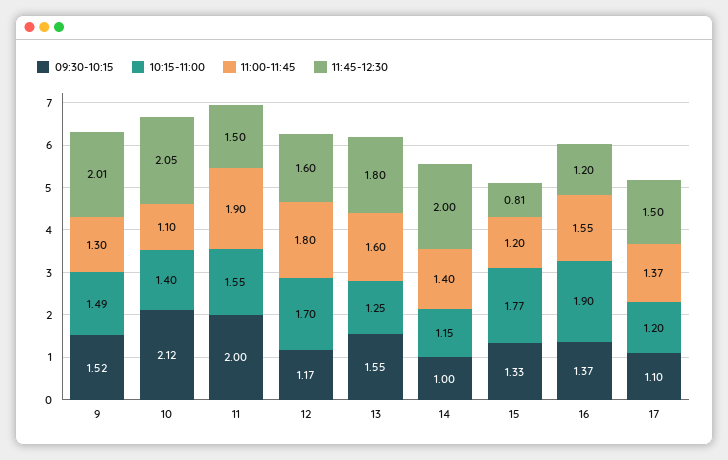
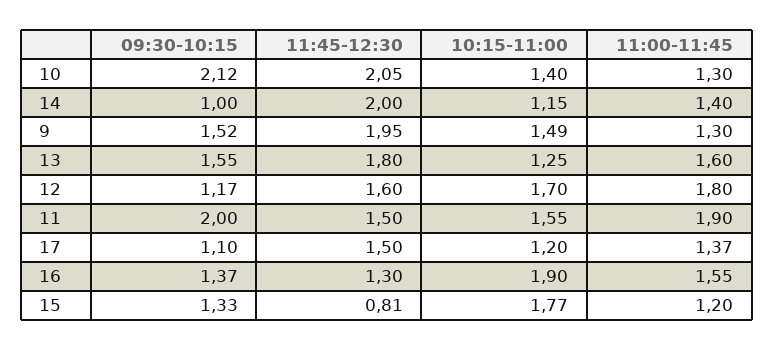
  {
    "09:30-10:15": {
      "9": 1.52,
      "10": 2.12,
      "11": 2,
      "12": 1.17,
      "13": 1.55,
      "14": 1,
      "15": 1.33,
      "16": 1.37,
      "17": 1.1
    },
    "10:15-11:00": {
      "9": 1.49,
      "10": 1.4,
      "11": 1.55,
      "12": 1.7,
      "13": 1.25,
      "14": 1.15,
      "15": 1.77,
      "16": 1.9,
      "17": 1.2
    },
    "11:00-11:45": {
      "9": 1.3,
-     "10": 1.1,
+     "10": 1.3,
      "11": 1.9,
      "12": 1.8,
      "13": 1.6,
      "14": 1.4,
      "15": 1.2,
      "16": 1.55,
      "17": 1.37
    },
    "11:45-12:30": {
-     "9": 2.01,
+     "9": 1.95,
      "10": 2.05,
      "11": 1.5,
      "12": 1.6,
      "13": 1.8,
      "14": 2,
      "15": 0.81,
-     "16": 1.2,
+     "16": 1.3,
      "17": 1.5
    }
  }

